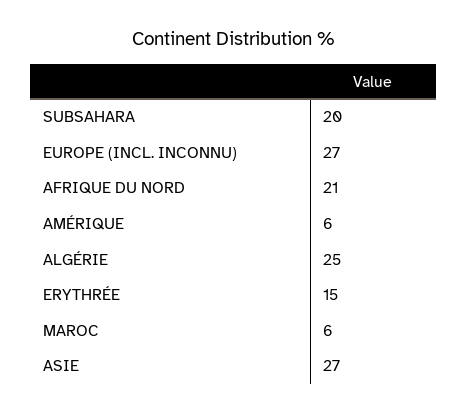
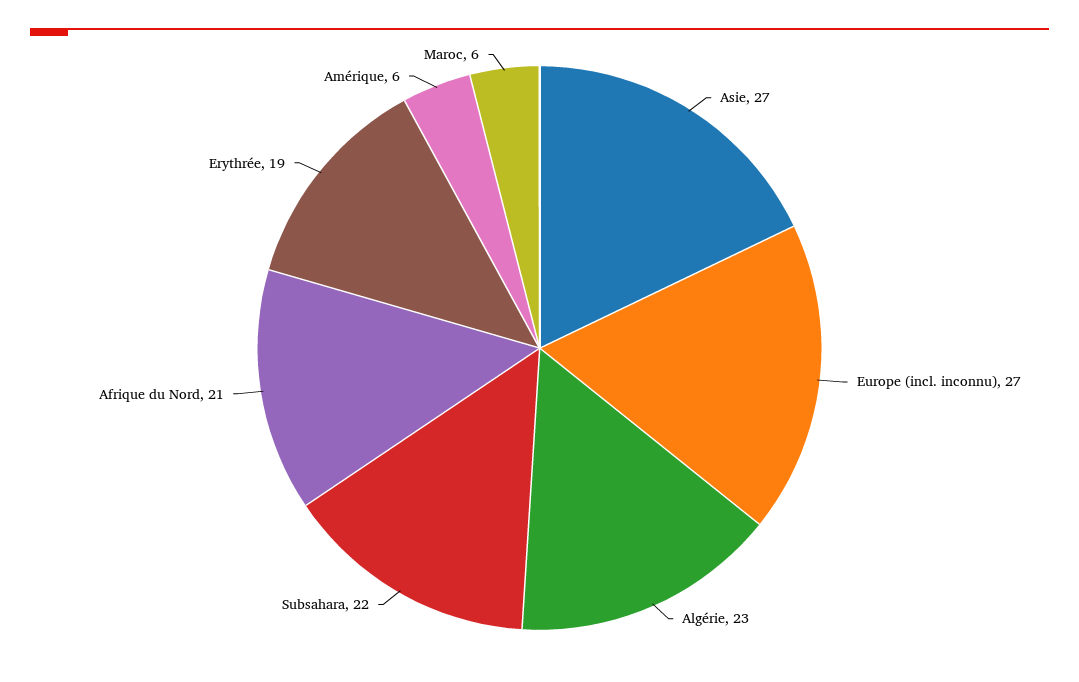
  {
-   "SUBSAHARA": 20,
+   "SUBSAHARA": 22,
    "EUROPE (INCL. INCONNU)": 27,
    "AFRIQUE DU NORD": 21,
    "AMÉRIQUE": 6,
-   "ALGÉRIE": 25,
+   "ALGÉRIE": 23,
-   "ERYTHRÉE": 15,
+   "ERYTHRÉE": 19,
    "MAROC": 6,
    "ASIE": 27
  }

